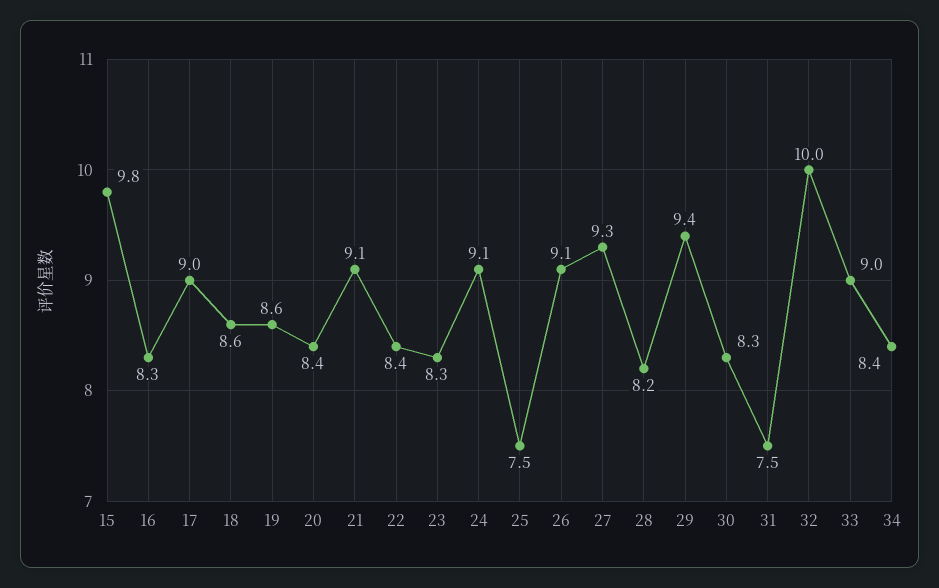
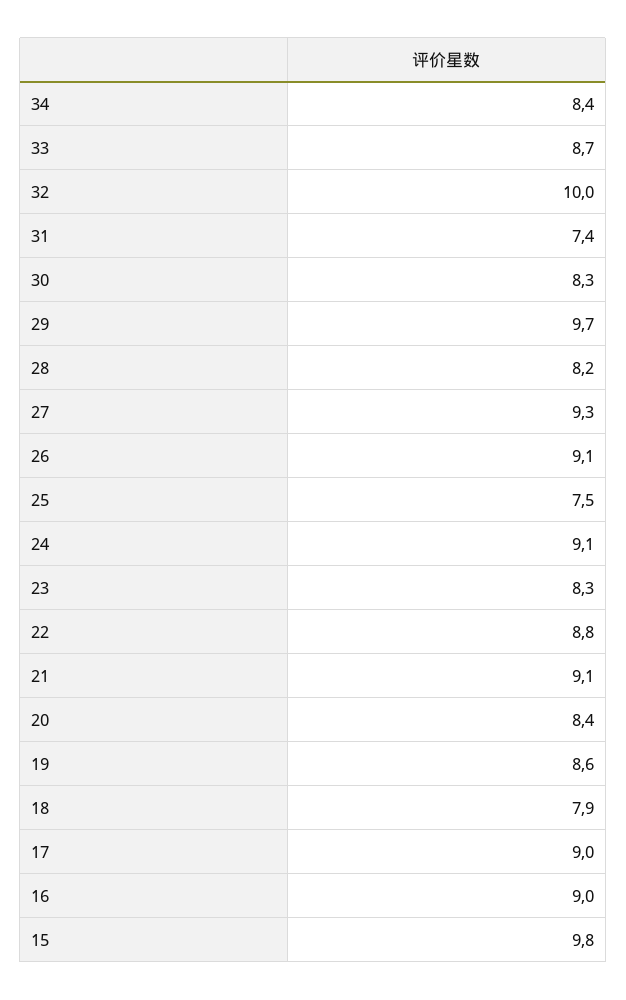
  {
    "15": 9.8,
-   "16": 8.3,
+   "16": 9,
    "17": 9,
-   "18": 8.6,
+   "18": 7.9,
    "19": 8.6,
    "20": 8.4,
    "21": 9.1,
-   "22": 8.4,
+   "22": 8.8,
    "23": 8.3,
    "24": 9.1,
    "25": 7.5,
    "26": 9.1,
    "27": 9.3,
    "28": 8.2,
-   "29": 9.4,
+   "29": 9.7,
    "30": 8.3,
-   "31": 7.5,
+   "31": 7.4,
    "32": 10,
-   "33": 9,
+   "33": 8.7,
    "34": 8.4
  }

